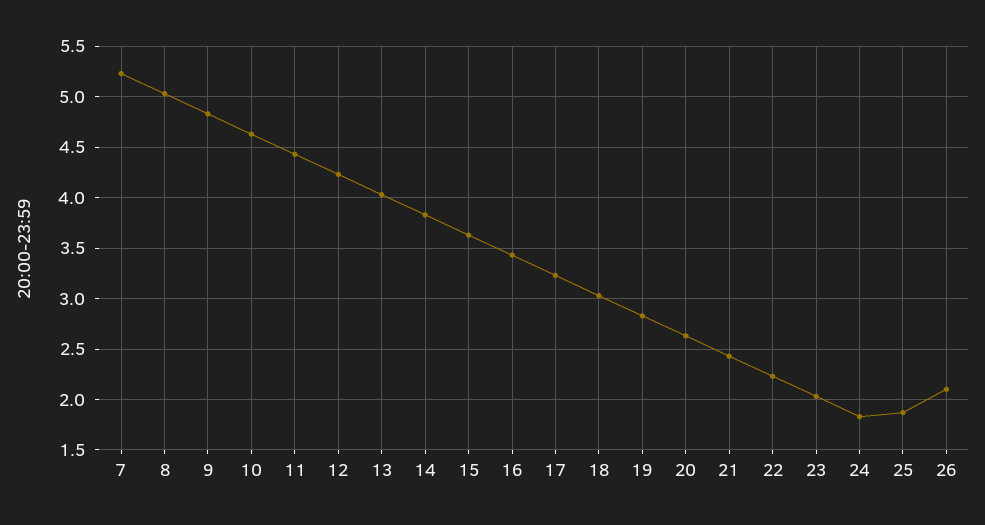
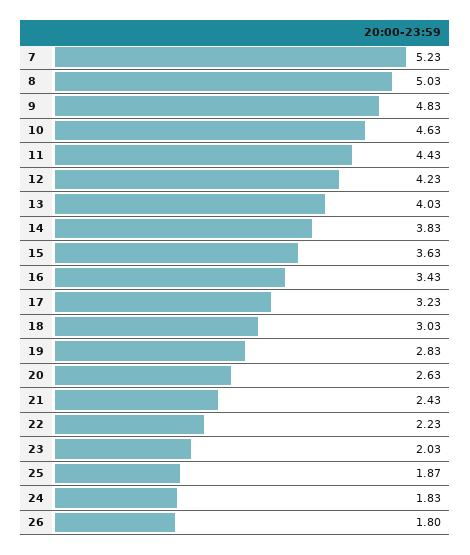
  {
    "7": 5.23,
    "8": 5.03,
    "9": 4.83,
    "10": 4.63,
    "11": 4.43,
    "12": 4.23,
    "13": 4.03,
    "14": 3.83,
    "15": 3.63,
    "16": 3.43,
    "17": 3.23,
    "18": 3.03,
    "19": 2.83,
    "20": 2.63,
    "21": 2.43,
    "22": 2.23,
    "23": 2.03,
    "24": 1.83,
    "25": 1.87,
-   "26": 2.1
+   "26": 1.8
  }

